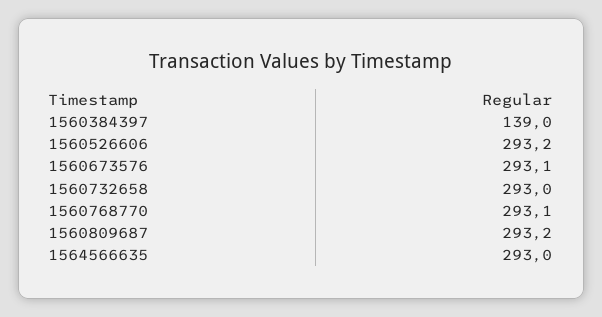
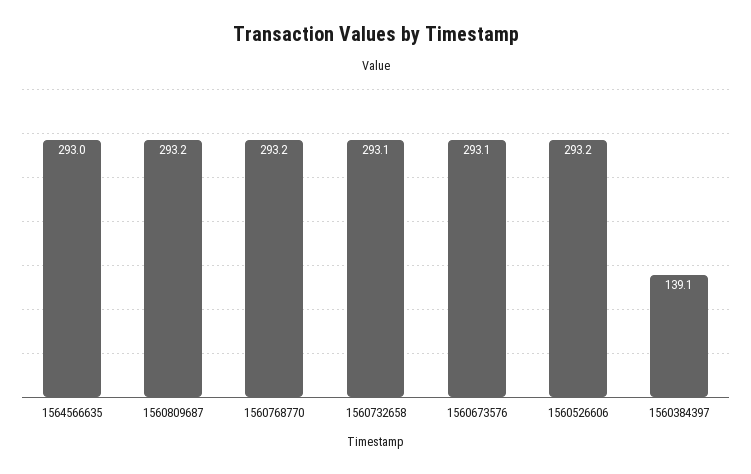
  {
-   "1560384397": 139,
+   "1560384397": 139.1,
    "1560526606": 293.2,
    "1560673576": 293.1,
-   "1560732658": 293,
+   "1560732658": 293.1,
-   "1560768770": 293.1,
+   "1560768770": 293.2,
    "1560809687": 293.2,
    "1564566635": 293
  }

